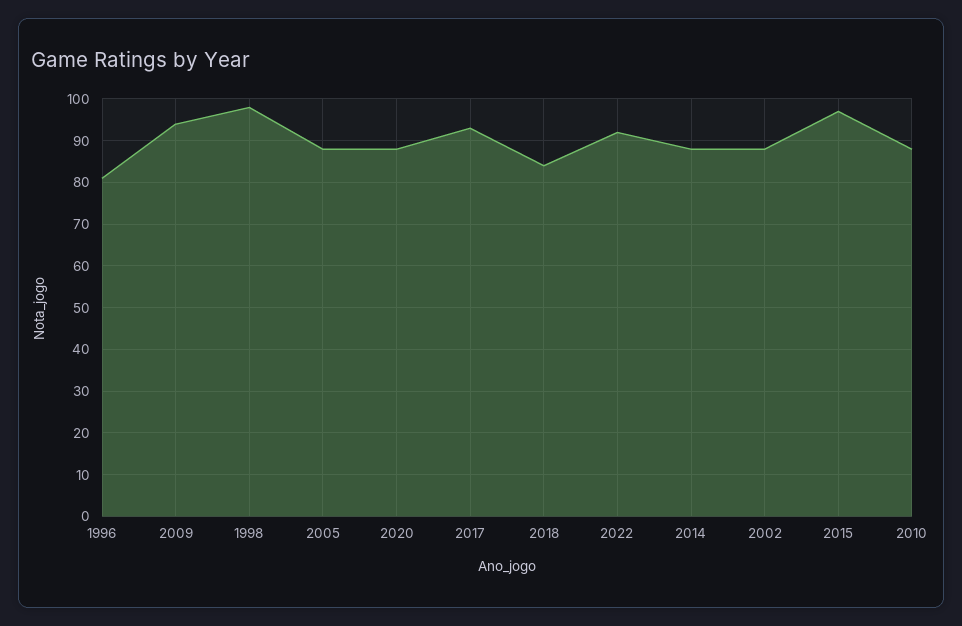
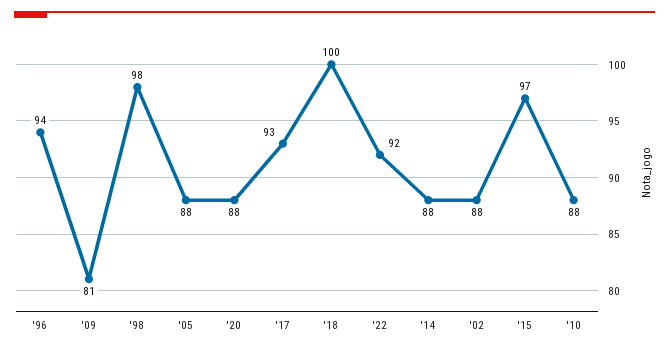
  {
-   "1996": 80,
+   "1996": 94,
-   "2009": 95,
+   "2009": 81,
    "1998": 98,
    "2005": 88,
    "2020": 88,
    "2017": 93,
-   "2018": 85,
+   "2018": 100,
    "2022": 92,
    "2014": 88,
    "2002": 88,
    "2015": 97,
    "2010": 88
  }

